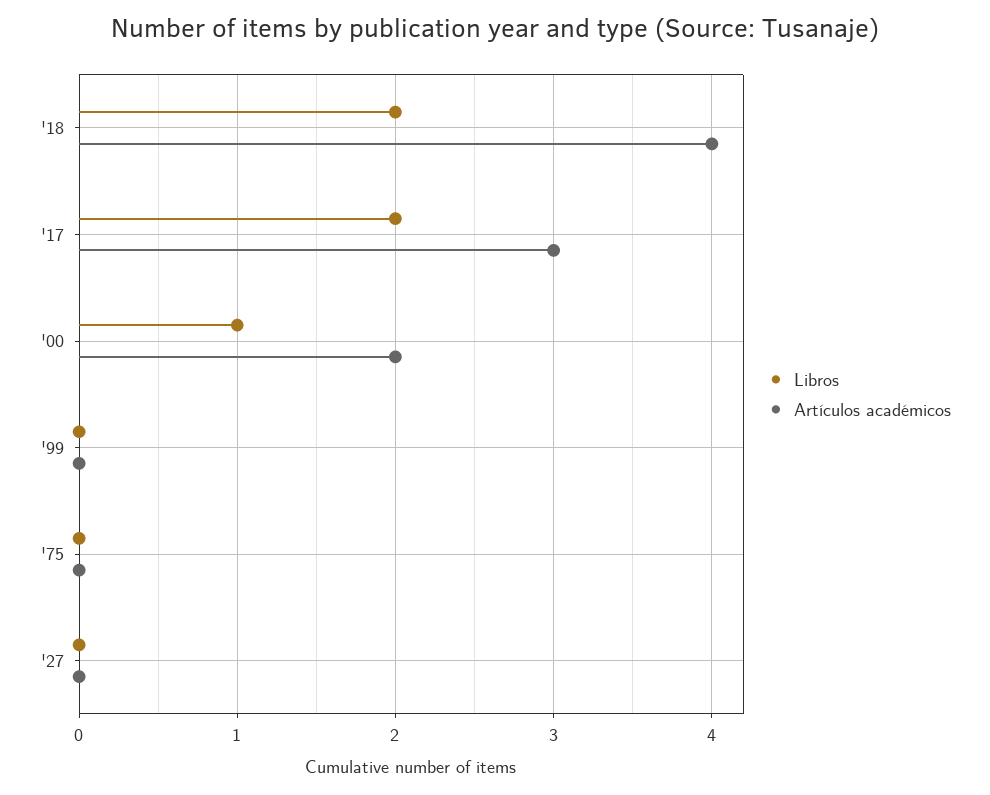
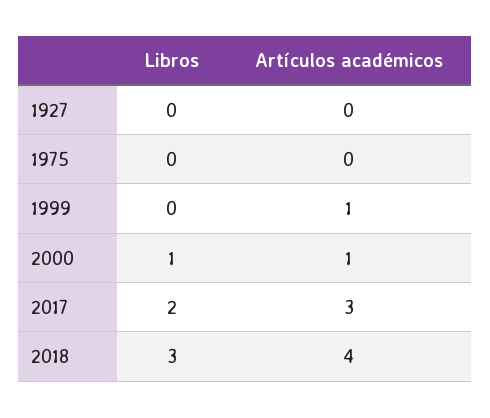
  {
    "Libros": {
-     "'18": 2,
+     "'18": 3,
      "'17": 2,
      "'00": 1,
      "'99": 0,
      "'75": 0,
      "'27": 0
    },
    "Artículos académicos": {
      "'18": 4,
      "'17": 3,
-     "'00": 2,
+     "'00": 1,
-     "'99": 0,
+     "'99": 1,
      "'75": 0,
      "'27": 0
    }
  }

